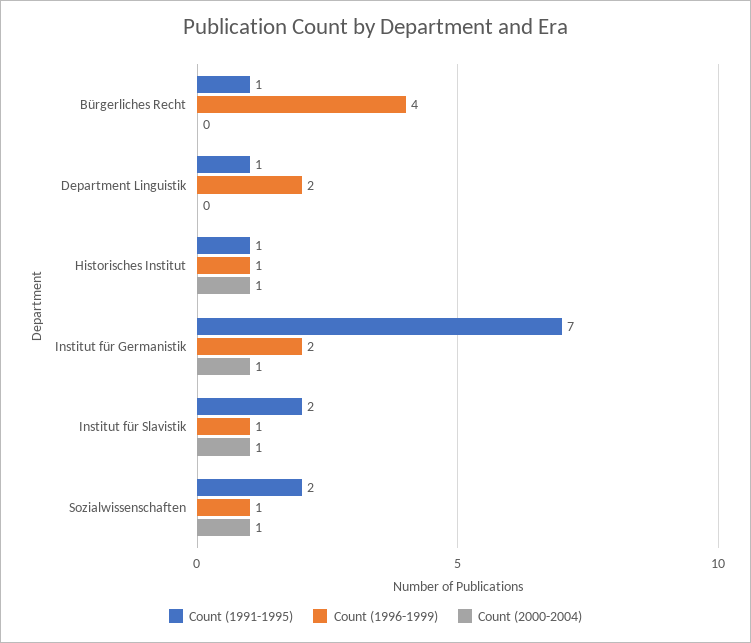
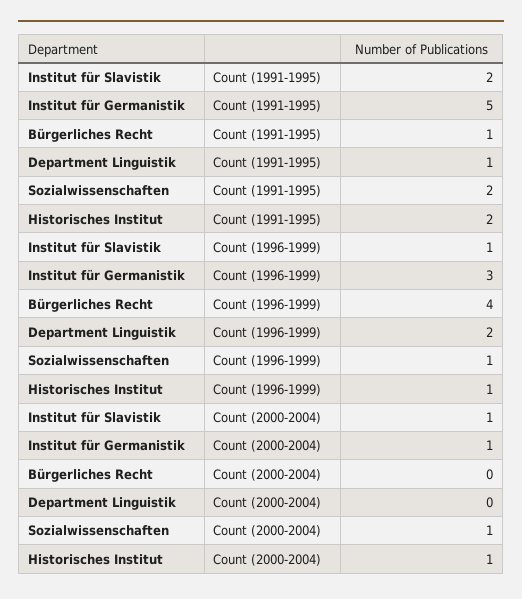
  {
    "Count (1991-1995)": {
      "Bürgerliches Recht": 1,
      "Department Linguistik": 1,
-     "Historisches Institut": 1,
+     "Historisches Institut": 2,
-     "Institut für Germanistik": 7,
+     "Institut für Germanistik": 5,
      "Institut für Slavistik": 2,
      "Sozialwissenschaften": 2
    },
    "Count (1996-1999)": {
      "Bürgerliches Recht": 4,
      "Department Linguistik": 2,
      "Historisches Institut": 1,
-     "Institut für Germanistik": 2,
+     "Institut für Germanistik": 3,
      "Institut für Slavistik": 1,
      "Sozialwissenschaften": 1
    },
    "Count (2000-2004)": {
      "Bürgerliches Recht": 0,
      "Department Linguistik": 0,
      "Historisches Institut": 1,
      "Institut für Germanistik": 1,
      "Institut für Slavistik": 1,
      "Sozialwissenschaften": 1
    }
  }

